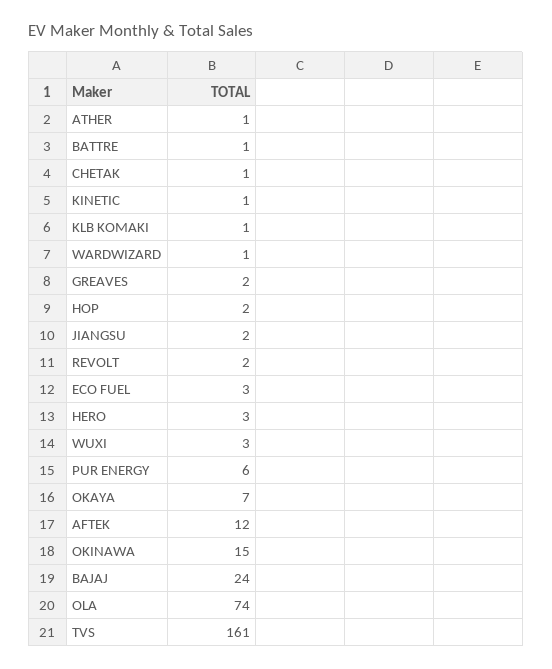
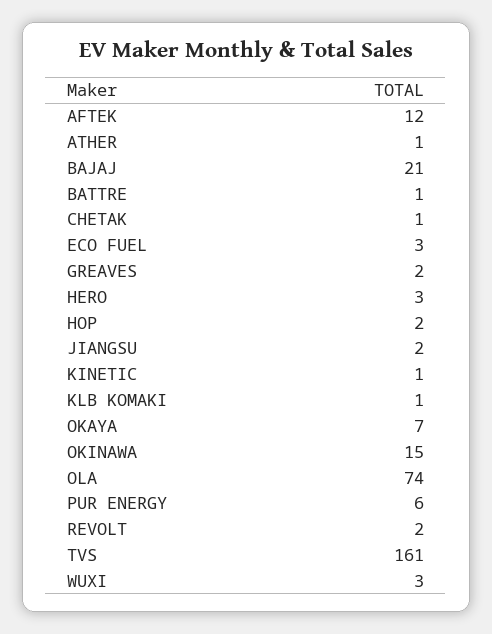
  {
    "ATHER": 1,
    "BATTRE": 1,
    "CHETAK": 1,
    "KINETIC": 1,
    "KLB KOMAKI": 1,
-   "WARDWIZARD": 1,
    "GREAVES": 2,
    "HOP": 2,
    "JIANGSU": 2,
    "REVOLT": 2,
    "ECO FUEL": 3,
    "HERO": 3,
    "WUXI": 3,
    "PUR ENERGY": 6,
    "OKAYA": 7,
    "AFTEK": 12,
    "OKINAWA": 15,
-   "BAJAJ": 24,
+   "BAJAJ": 21,
    "OLA": 74,
    "TVS": 161
  }

